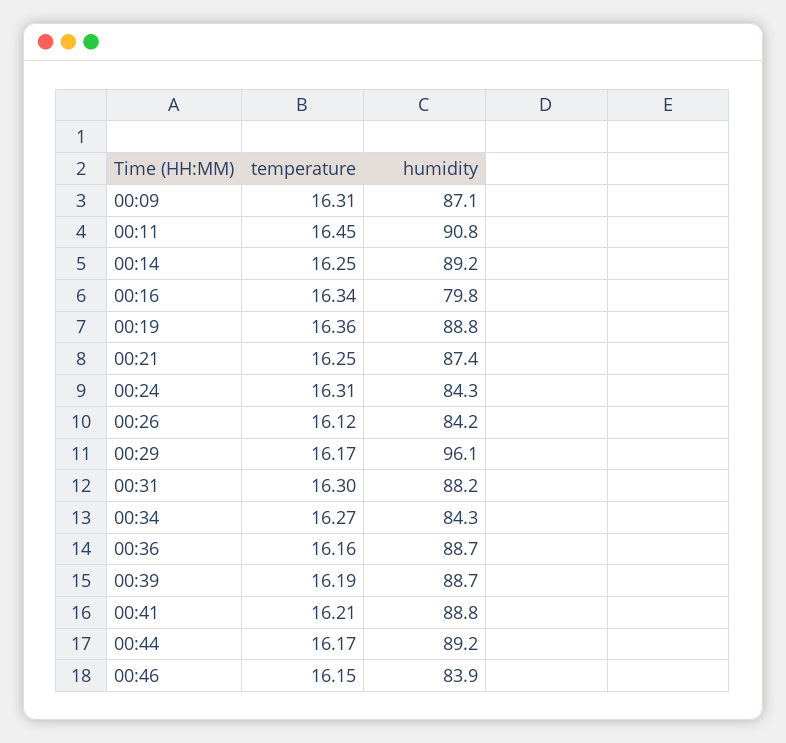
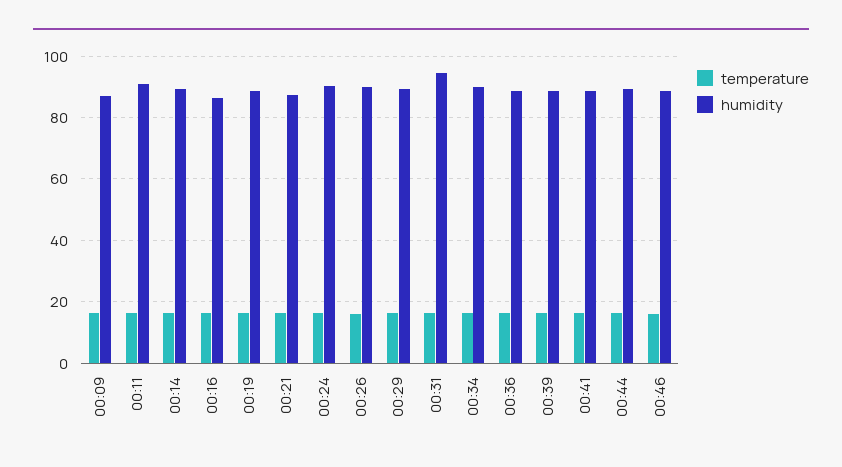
  {
    "temperature": {
      "00:09": 16.31,
      "00:11": 16.45,
      "00:14": 16.25,
      "00:16": 16.34,
      "00:19": 16.36,
      "00:21": 16.25,
      "00:24": 16.31,
      "00:26": 16.12,
      "00:29": 16.17,
      "00:31": 16.3,
      "00:34": 16.27,
      "00:36": 16.16,
      "00:39": 16.19,
      "00:41": 16.21,
      "00:44": 16.17,
      "00:46": 16.15
    },
    "humidity": {
      "00:09": 87.1,
      "00:11": 90.8,
      "00:14": 89.2,
-     "00:16": 79.8,
+     "00:16": 86,
      "00:19": 88.8,
      "00:21": 87.4,
-     "00:24": 84.3,
+     "00:24": 90,
-     "00:26": 84.2,
+     "00:26": 90,
-     "00:29": 96.1,
+     "00:29": 90,
-     "00:31": 88.2,
+     "00:31": 94,
-     "00:34": 84.3,
+     "00:34": 90,
      "00:36": 88.7,
      "00:39": 88.7,
      "00:41": 88.8,
      "00:44": 89.2,
-     "00:46": 83.9
+     "00:46": 88
    }
  }

